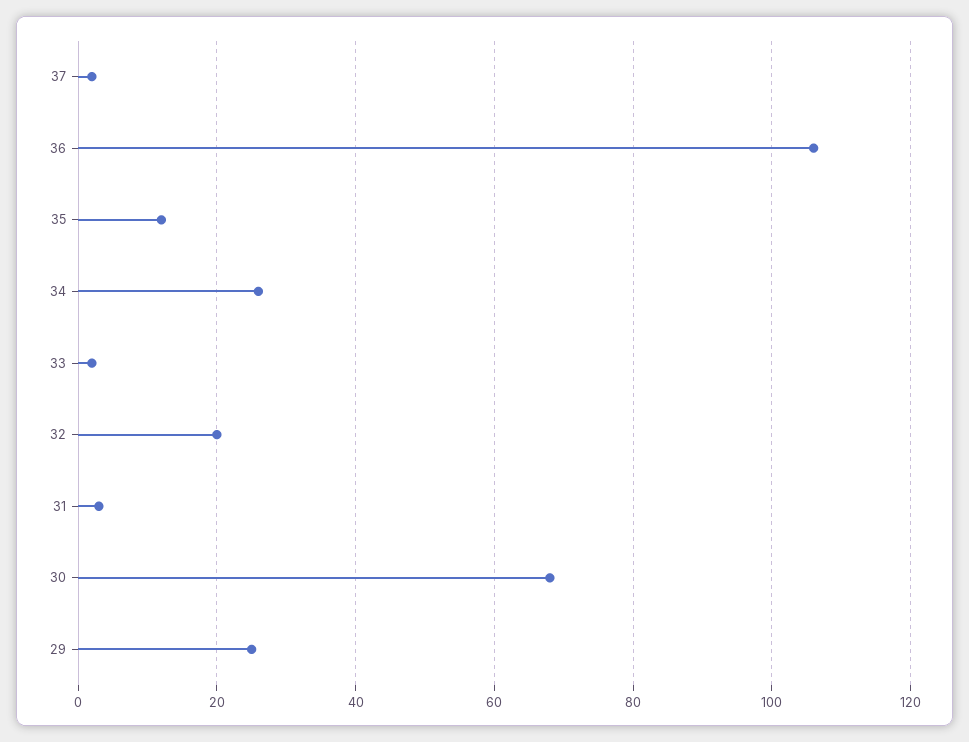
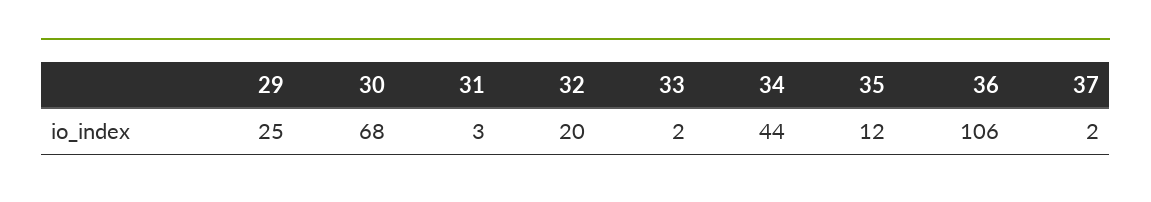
  {
    "37": 2,
    "36": 106,
    "35": 12,
-   "34": 25,
+   "34": 44,
    "33": 2,
    "32": 20,
    "31": 3,
    "30": 68,
    "29": 25
  }

